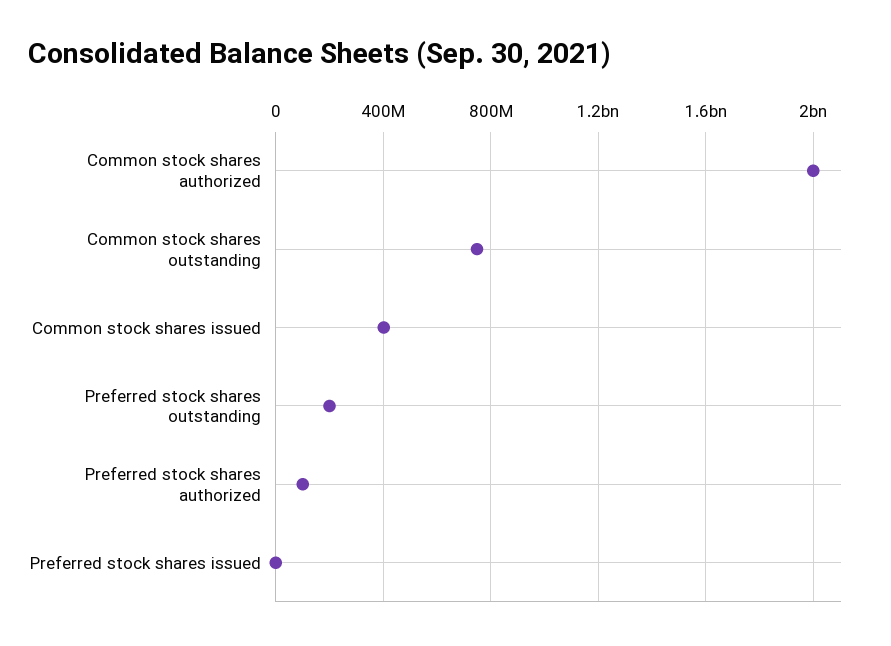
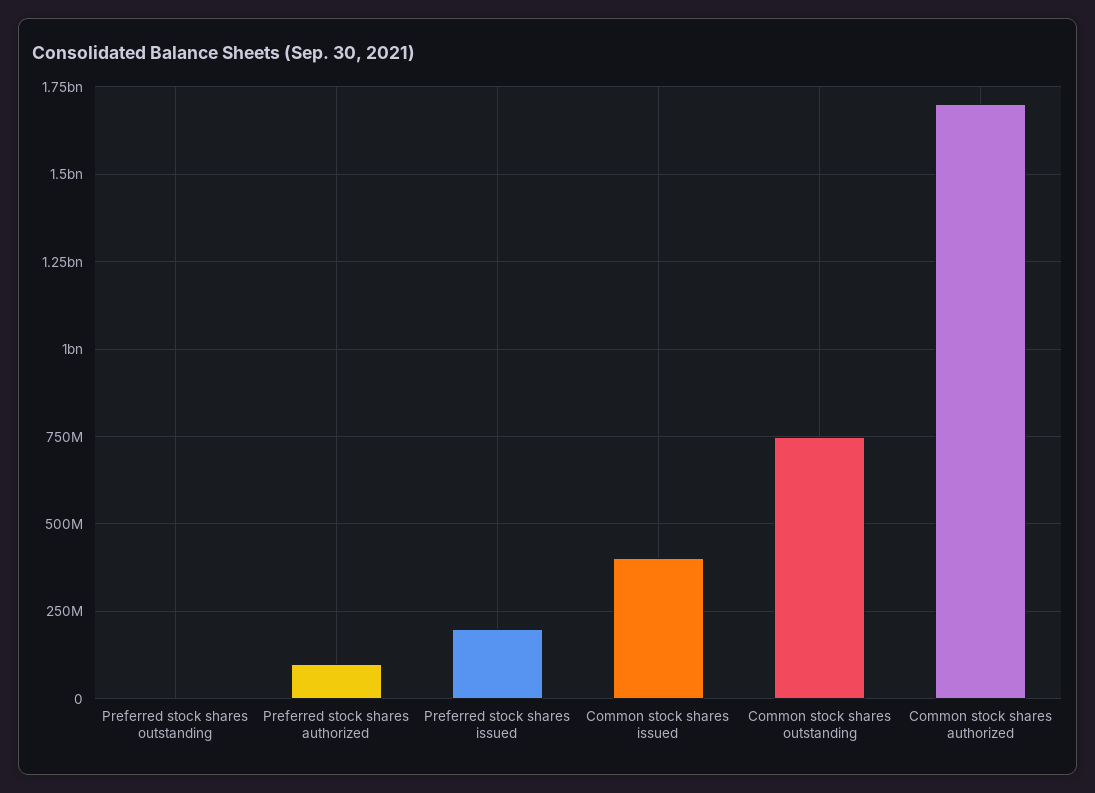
  {
-   "Common stock shares authorized": 2000000000,
+   "Common stock shares authorized": 1700000000,
    "Common stock shares outstanding": 750000000,
    "Common stock shares issued": 400000000,
-   "Preferred stock shares outstanding": 200000000,
+   "Preferred stock shares outstanding": 0,
    "Preferred stock shares authorized": 100000000,
-   "Preferred stock shares issued": 0
+   "Preferred stock shares issued": 200000000
  }

